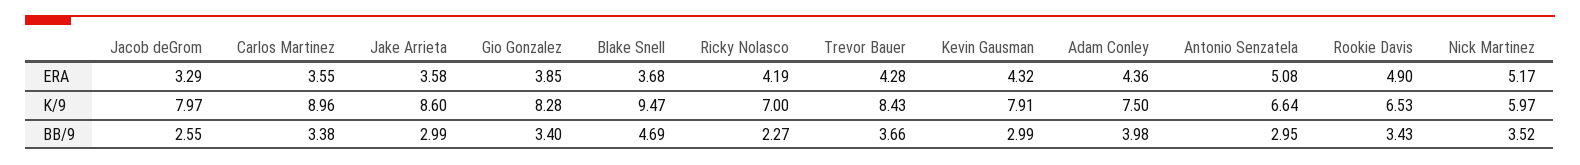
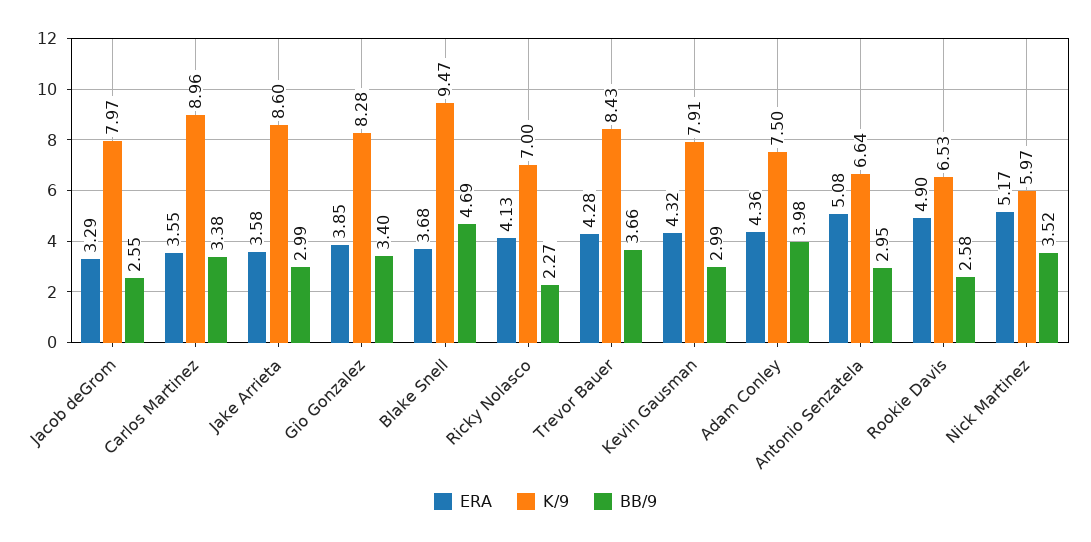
  {
    "ERA": {
      "Jacob deGrom": 3.29,
      "Carlos Martinez": 3.55,
      "Jake Arrieta": 3.58,
      "Gio Gonzalez": 3.85,
      "Blake Snell": 3.68,
-     "Ricky Nolasco": 4.19,
+     "Ricky Nolasco": 4.13,
      "Trevor Bauer": 4.28,
      "Kevin Gausman": 4.32,
      "Adam Conley": 4.36,
      "Antonio Senzatela": 5.08,
      "Rookie Davis": 4.9,
      "Nick Martinez": 5.17
    },
    "K/9": {
      "Jacob deGrom": 7.97,
      "Carlos Martinez": 8.96,
      "Jake Arrieta": 8.6,
      "Gio Gonzalez": 8.28,
      "Blake Snell": 9.47,
      "Ricky Nolasco": 7,
      "Trevor Bauer": 8.43,
      "Kevin Gausman": 7.91,
      "Adam Conley": 7.5,
      "Antonio Senzatela": 6.64,
      "Rookie Davis": 6.53,
      "Nick Martinez": 5.97
    },
    "BB/9": {
      "Jacob deGrom": 2.55,
      "Carlos Martinez": 3.38,
      "Jake Arrieta": 2.99,
      "Gio Gonzalez": 3.4,
      "Blake Snell": 4.69,
      "Ricky Nolasco": 2.27,
      "Trevor Bauer": 3.66,
      "Kevin Gausman": 2.99,
      "Adam Conley": 3.98,
      "Antonio Senzatela": 2.95,
-     "Rookie Davis": 3.43,
+     "Rookie Davis": 2.58,
      "Nick Martinez": 3.52
    }
  }

